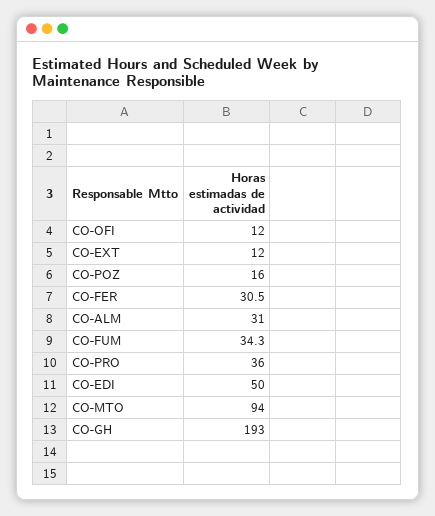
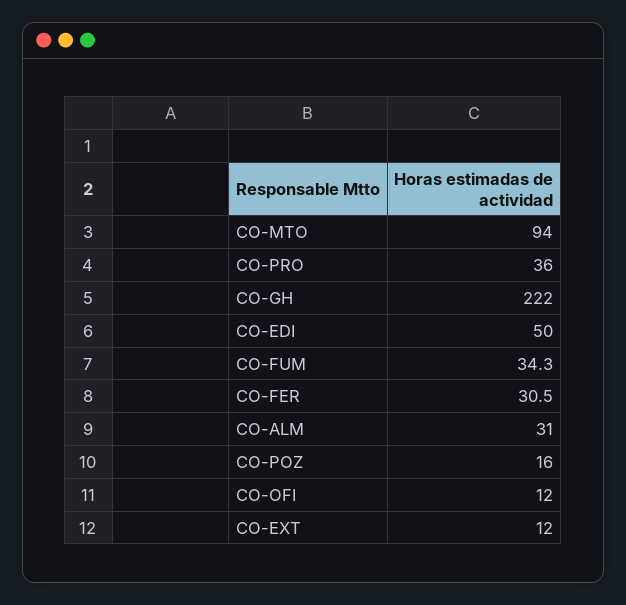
  {
    "CO-OFI": 12,
    "CO-EXT": 12,
    "CO-POZ": 16,
    "CO-FER": 30.5,
    "CO-ALM": 31,
    "CO-FUM": 34.3,
    "CO-PRO": 36,
    "CO-EDI": 50,
    "CO-MTO": 94,
-   "CO-GH": 193
+   "CO-GH": 222
  }

